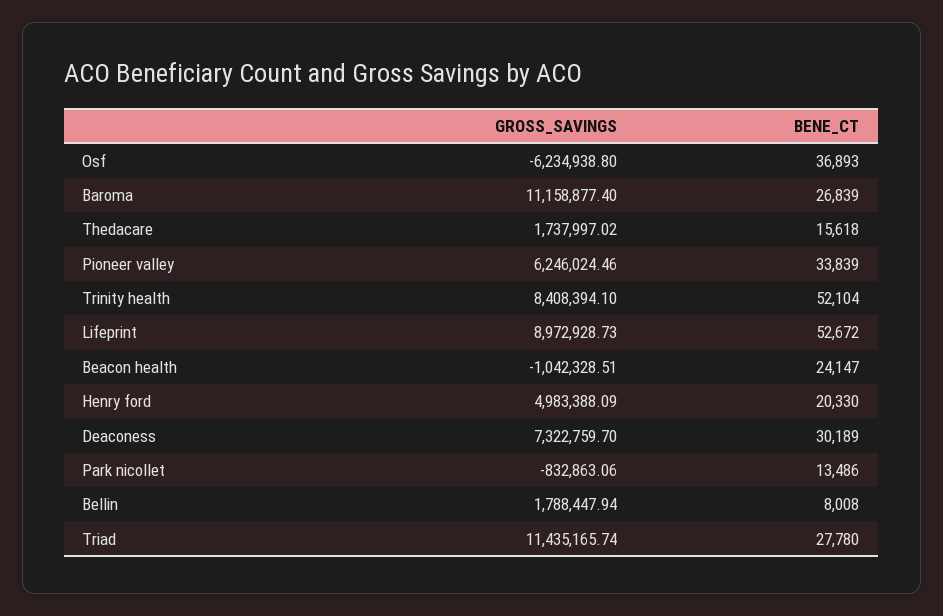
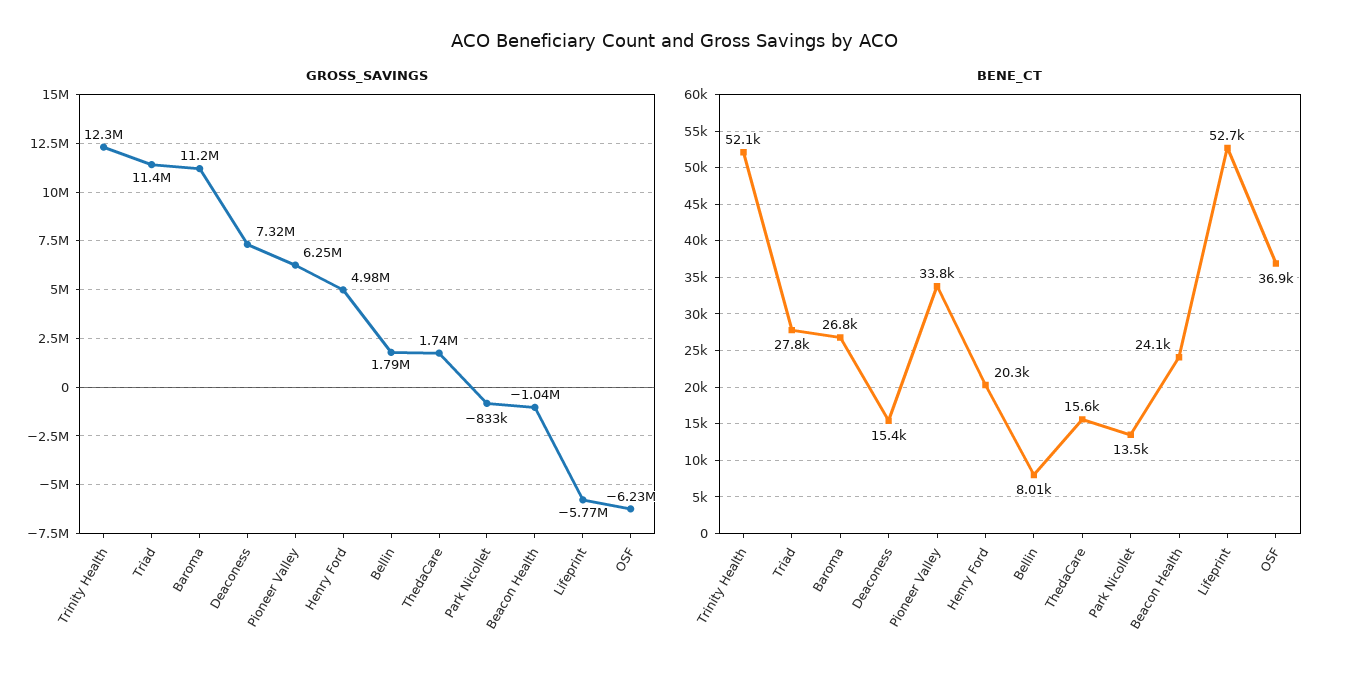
  {
    "GROSS_SAVINGS": {
      "Osf": -6234938.8,
      "Baroma": 11158877.4,
      "Thedacare": 1737997.02,
      "Pioneer valley": 6246024.46,
-     "Trinity health": 8408394.1,
+     "Trinity health": 12300000,
-     "Lifeprint": 8972928.73,
+     "Lifeprint": -5770000,
      "Beacon health": -1042328.51,
      "Henry ford": 4983388.09,
      "Deaconess": 7322759.7,
      "Park nicollet": -832863.06,
      "Bellin": 1788447.94,
      "Triad": 11435165.74
    },
    "BENE_CT": {
      "Osf": 36893,
      "Baroma": 26839,
      "Thedacare": 15618,
      "Pioneer valley": 33839,
      "Trinity health": 52104,
      "Lifeprint": 52672,
      "Beacon health": 24147,
      "Henry ford": 20330,
-     "Deaconess": 30189,
+     "Deaconess": 15400,
      "Park nicollet": 13486,
      "Bellin": 8008,
      "Triad": 27780
    }
  }

